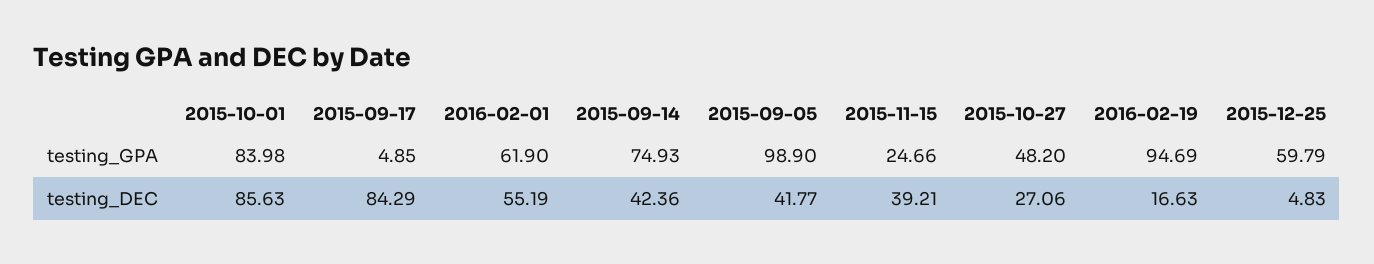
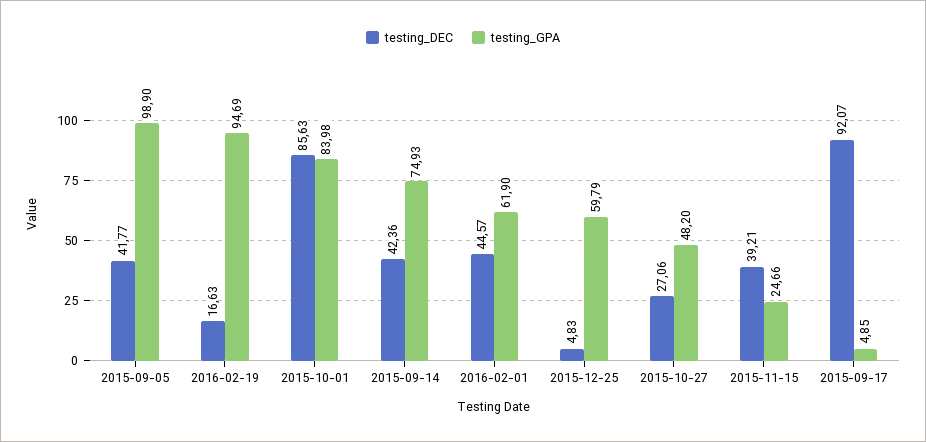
  {
    "testing_GPA": {
      "2015-10-01": 83.98,
      "2015-09-17": 4.85,
      "2016-02-01": 61.9,
      "2015-09-14": 74.93,
      "2015-09-05": 98.9,
      "2015-11-15": 24.66,
      "2015-10-27": 48.2,
      "2016-02-19": 94.69,
      "2015-12-25": 59.79
    },
    "testing_DEC": {
      "2015-10-01": 85.63,
-     "2015-09-17": 84.29,
+     "2015-09-17": 92.07,
-     "2016-02-01": 55.19,
+     "2016-02-01": 44.57,
      "2015-09-14": 42.36,
      "2015-09-05": 41.77,
      "2015-11-15": 39.21,
      "2015-10-27": 27.06,
      "2016-02-19": 16.63,
      "2015-12-25": 4.83
    }
  }

